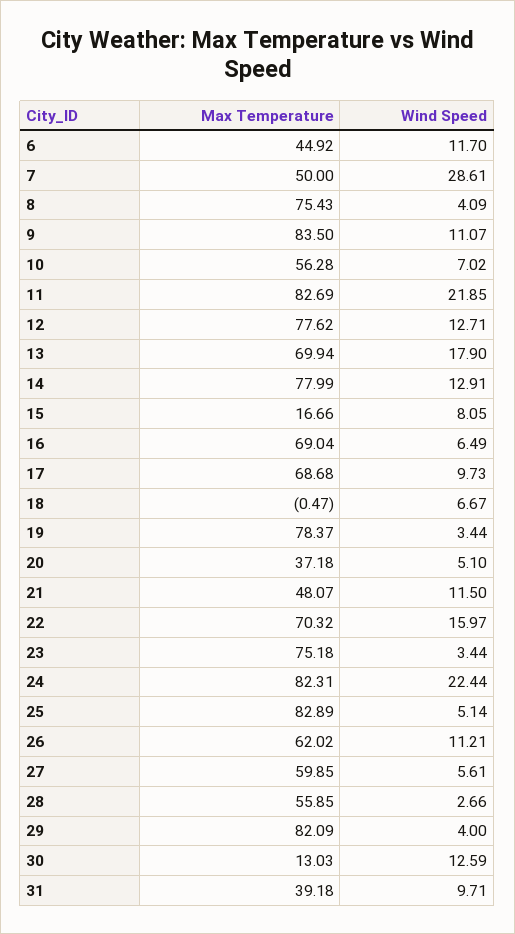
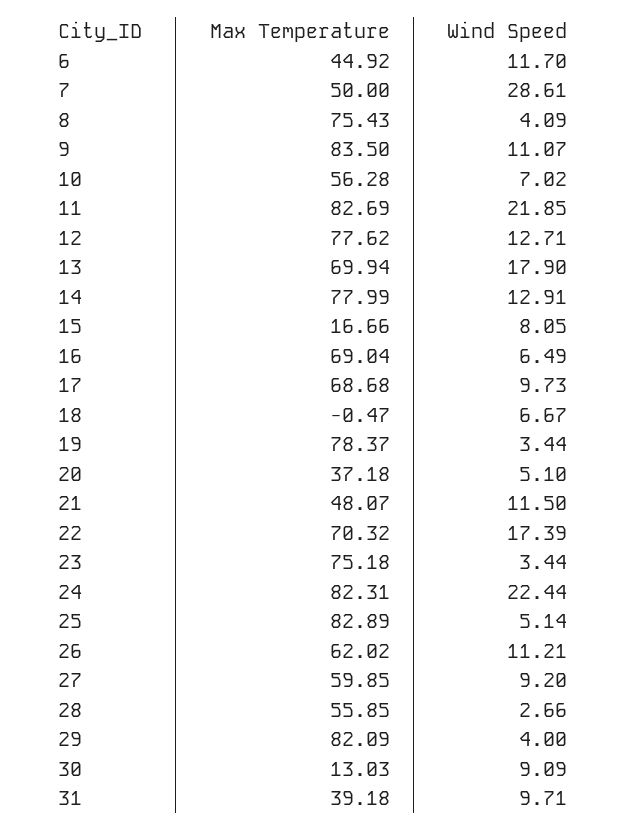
  {
    "Max Temperature": {
      "6": 44.92,
      "7": 50,
      "8": 75.43,
      "9": 83.5,
      "10": 56.28,
      "11": 82.69,
      "12": 77.62,
      "13": 69.94,
      "14": 77.99,
      "15": 16.66,
      "16": 69.04,
      "17": 68.68,
      "18": -0.47,
      "19": 78.37,
      "20": 37.18,
      "21": 48.07,
      "22": 70.32,
      "23": 75.18,
      "24": 82.31,
      "25": 82.89,
      "26": 62.02,
      "27": 59.85,
      "28": 55.85,
      "29": 82.09,
      "30": 13.03,
      "31": 39.18
    },
    "Wind Speed": {
      "6": 11.7,
      "7": 28.61,
      "8": 4.09,
      "9": 11.07,
      "10": 7.02,
      "11": 21.85,
      "12": 12.71,
      "13": 17.9,
      "14": 12.91,
      "15": 8.05,
      "16": 6.49,
      "17": 9.73,
      "18": 6.67,
      "19": 3.44,
      "20": 5.1,
      "21": 11.5,
-     "22": 15.97,
+     "22": 17.39,
      "23": 3.44,
      "24": 22.44,
      "25": 5.14,
      "26": 11.21,
-     "27": 5.61,
+     "27": 9.2,
      "28": 2.66,
      "29": 4,
-     "30": 12.59,
+     "30": 9.09,
      "31": 9.71
    }
  }

